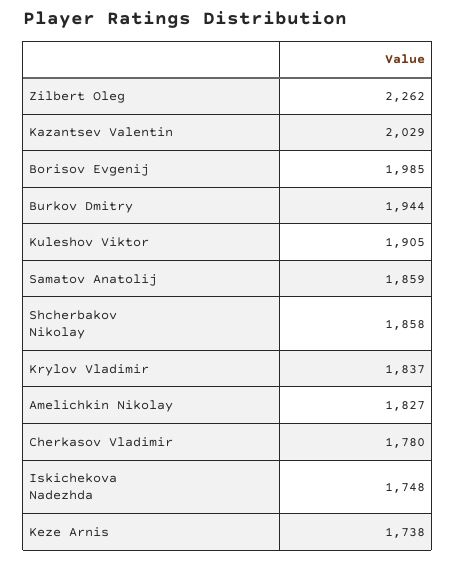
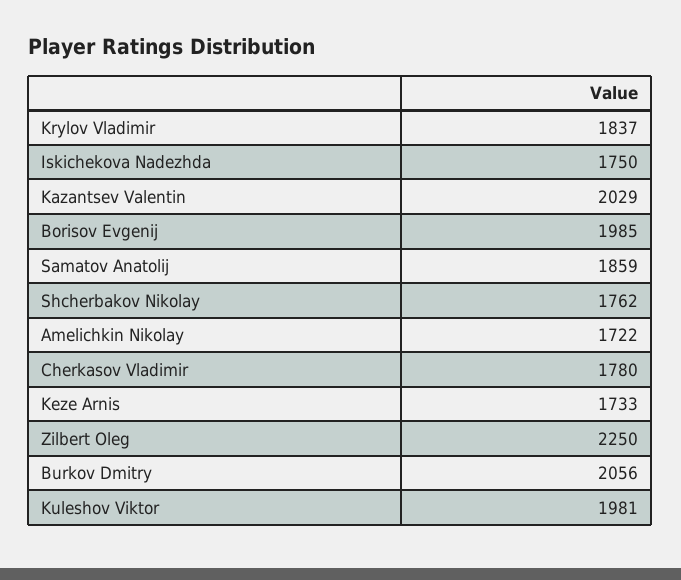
  {
-   "Zilbert Oleg": 2262,
+   "Zilbert Oleg": 2250,
    "Kazantsev Valentin": 2029,
    "Borisov Evgenij": 1985,
-   "Burkov Dmitry": 1944,
+   "Burkov Dmitry": 2056,
-   "Kuleshov Viktor": 1905,
+   "Kuleshov Viktor": 1981,
    "Samatov Anatolij": 1859,
-   "Shcherbakov Nikolay": 1858,
+   "Shcherbakov Nikolay": 1762,
    "Krylov Vladimir": 1837,
-   "Amelichkin Nikolay": 1827,
+   "Amelichkin Nikolay": 1722,
    "Cherkasov Vladimir": 1780,
-   "Iskichekova Nadezhda": 1748,
+   "Iskichekova Nadezhda": 1750,
-   "Keze Arnis": 1738
+   "Keze Arnis": 1733
  }

